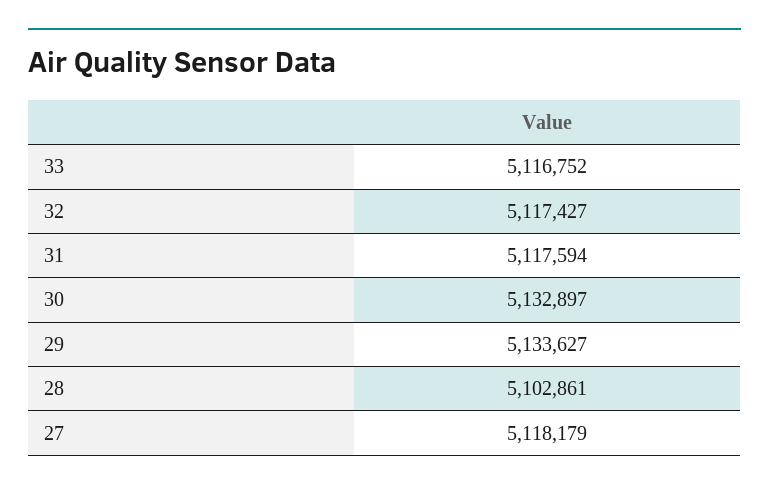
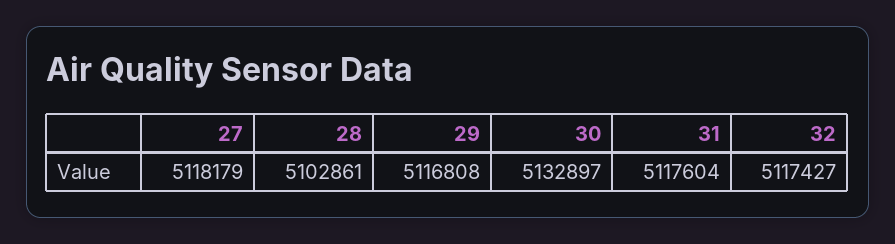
  {
-   "33": 5116752,
    "32": 5117427,
-   "31": 5117594,
+   "31": 5117604,
    "30": 5132897,
-   "29": 5133627,
+   "29": 5116808,
    "28": 5102861,
    "27": 5118179
  }

